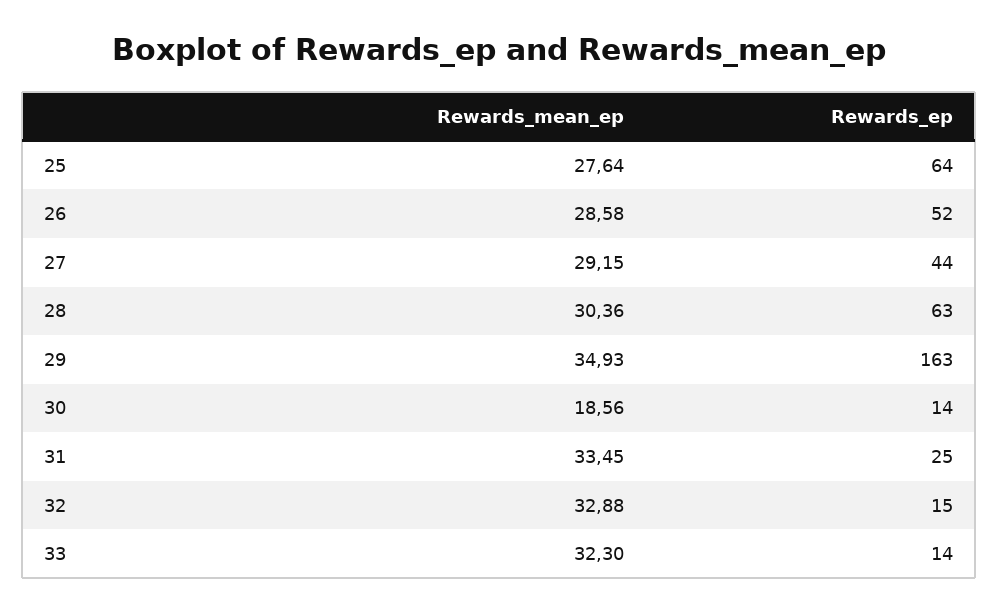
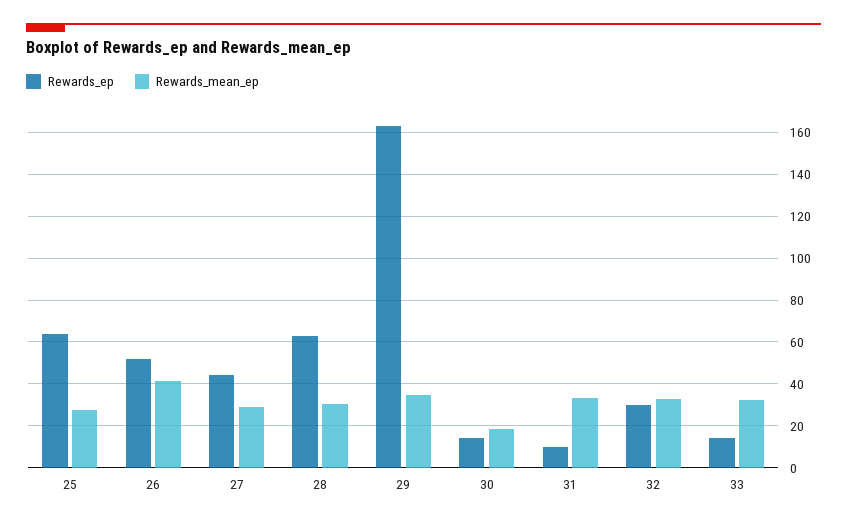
  {
    "Rewards_mean_ep": {
      "25": 27.64,
-     "26": 28.58,
+     "26": 40,
      "27": 29.15,
      "28": 30.36,
      "29": 34.93,
      "30": 18.56,
      "31": 33.45,
      "32": 32.88,
      "33": 32.3
    },
    "Rewards_ep": {
      "25": 64,
      "26": 52,
      "27": 44,
      "28": 63,
      "29": 163,
      "30": 14,
-     "31": 25,
+     "31": 10,
-     "32": 15,
+     "32": 30,
      "33": 14
    }
  }

